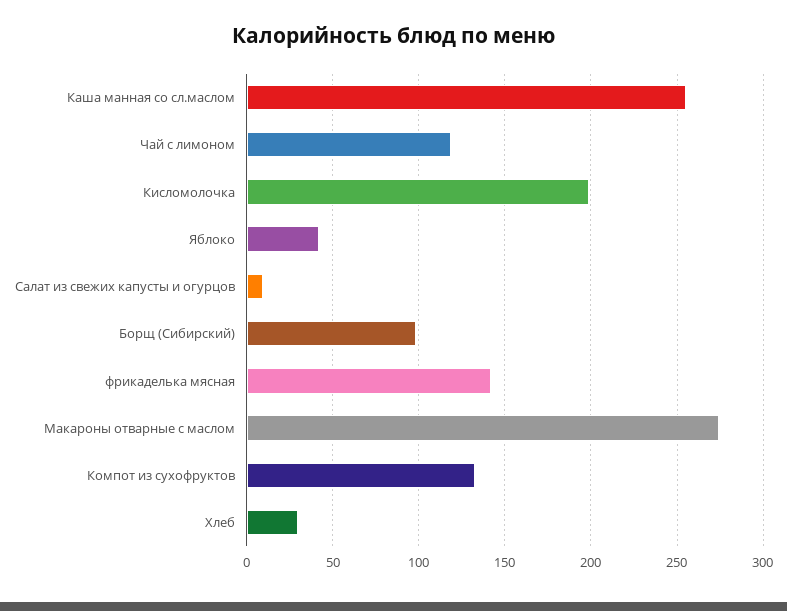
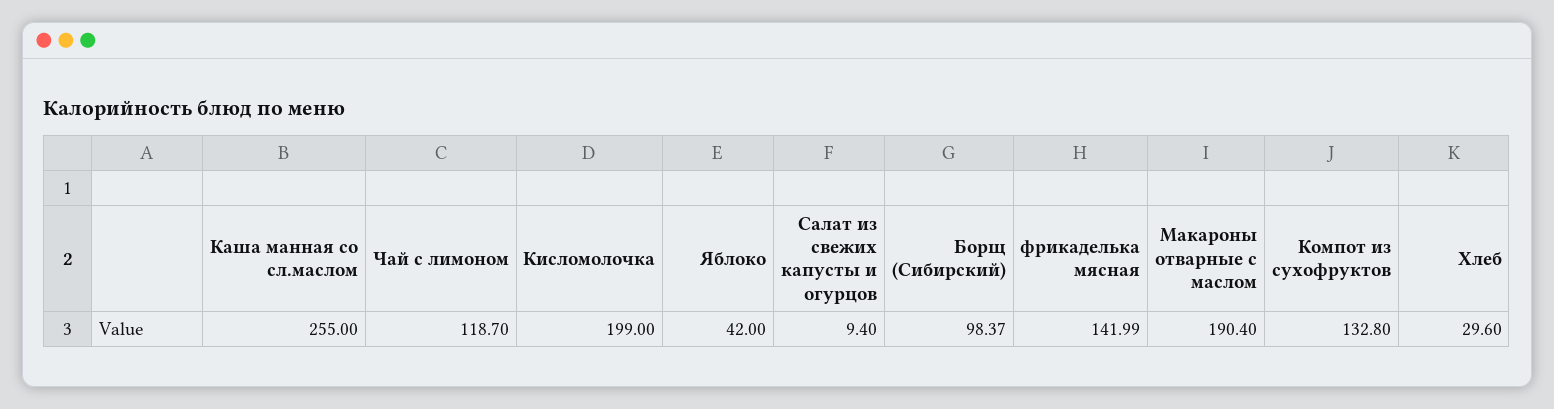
  {
    "Каша манная со сл.маслом": 255,
    "Чай с лимоном": 118.7,
    "Кисломолочка": 199,
    "Яблоко": 42,
    "Салат из свежих капусты и огурцов": 9.4,
    "Борщ (Сибирский)": 98.37,
    "фрикаделька мясная": 141.99,
-   "Макароны отварные с маслом": 275,
+   "Макароны отварные с маслом": 190.4,
    "Компот из сухофруктов": 132.8,
    "Хлеб": 29.6
  }

